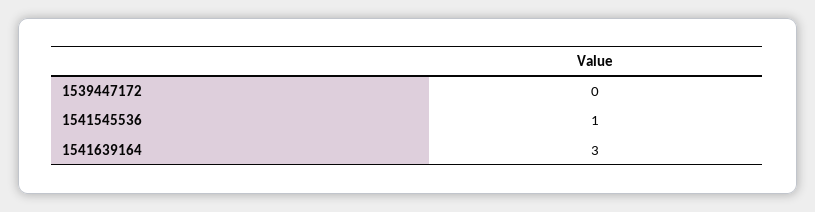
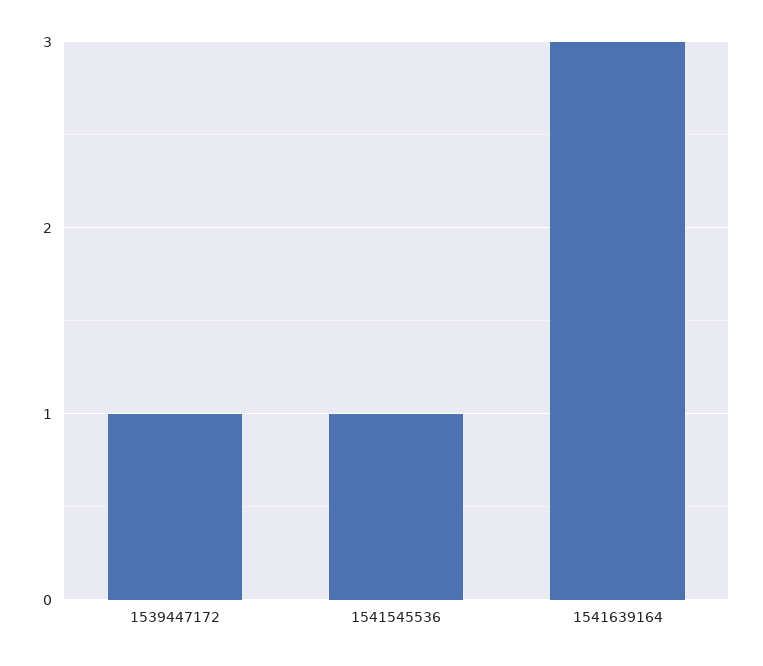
  {
-   "1539447172": 0,
+   "1539447172": 1,
    "1541545536": 1,
    "1541639164": 3
  }

